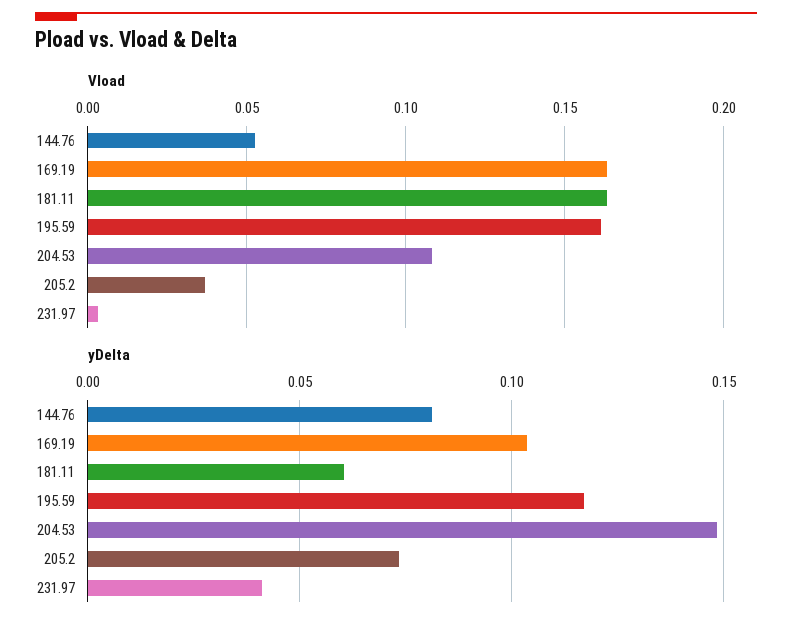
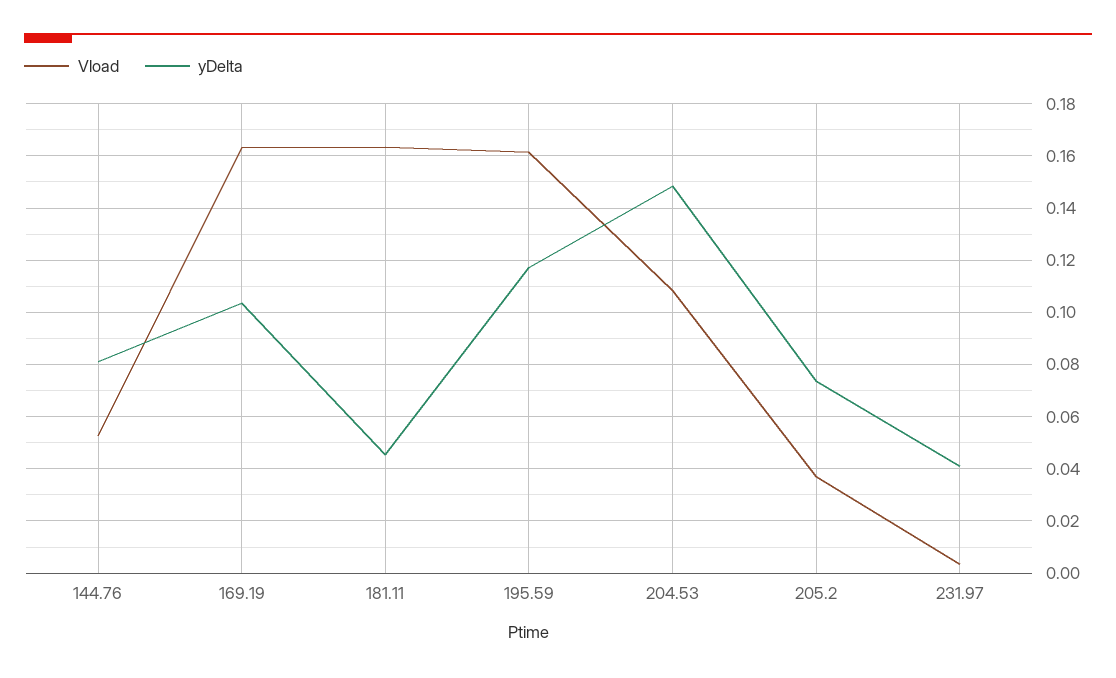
  {
    "Vload": {
      "144.76": 0.0525,
      "169.19": 0.1625,
      "181.11": 0.1625,
      "195.59": 0.1625,
      "204.53": 0.1075,
      "205.2": 0.0375,
      "231.97": 0.0025
    },
    "yDelta": {
      "144.76": 0.08,
      "169.19": 0.1025,
-     "181.11": 0.06,
+     "181.11": 0.045,
      "195.59": 0.1175,
      "204.53": 0.1475,
      "205.2": 0.0725,
      "231.97": 0.04
    }
  }

